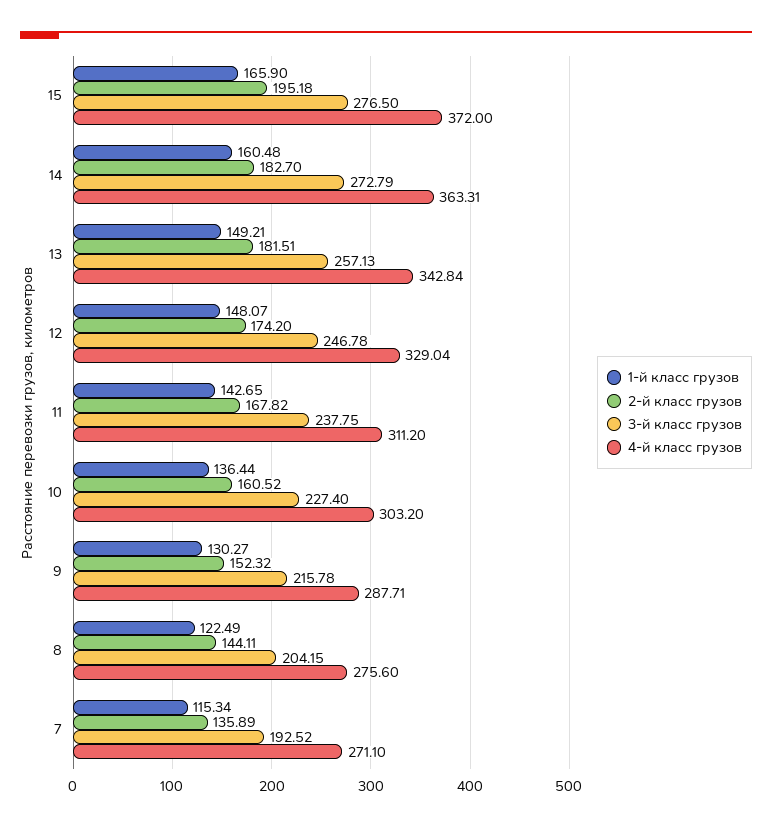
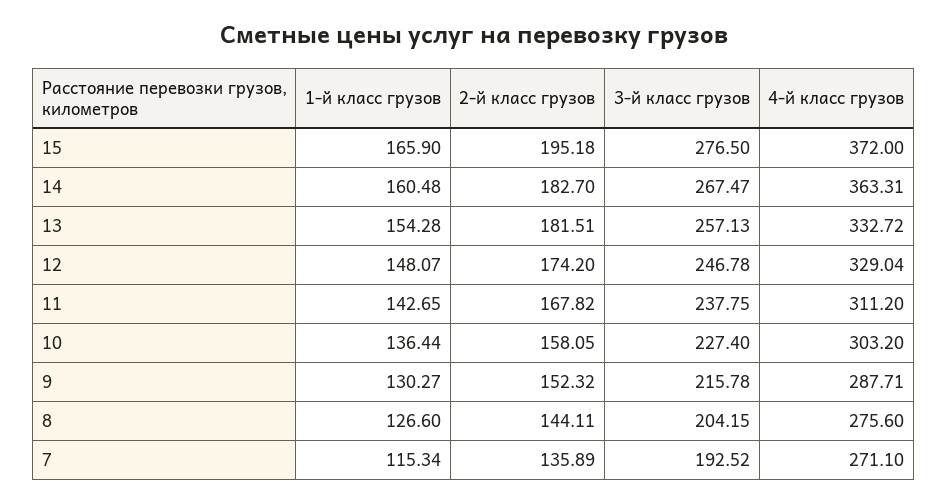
  {
    "1-й класс грузов": {
      "15": 165.9,
      "14": 160.48,
-     "13": 149.21,
+     "13": 154.28,
      "12": 148.07,
      "11": 142.65,
      "10": 136.44,
      "9": 130.27,
-     "8": 122.49,
+     "8": 126.6,
      "7": 115.34
    },
    "2-й класс грузов": {
      "15": 195.18,
      "14": 182.7,
      "13": 181.51,
      "12": 174.2,
      "11": 167.82,
-     "10": 160.52,
+     "10": 158.05,
      "9": 152.32,
      "8": 144.11,
      "7": 135.89
    },
    "3-й класс грузов": {
      "15": 276.5,
-     "14": 272.79,
+     "14": 267.47,
      "13": 257.13,
      "12": 246.78,
      "11": 237.75,
      "10": 227.4,
      "9": 215.78,
      "8": 204.15,
      "7": 192.52
    },
    "4-й класс грузов": {
      "15": 372,
      "14": 363.31,
-     "13": 342.84,
+     "13": 332.72,
      "12": 329.04,
      "11": 311.2,
      "10": 303.2,
      "9": 287.71,
      "8": 275.6,
      "7": 271.1
    }
  }

